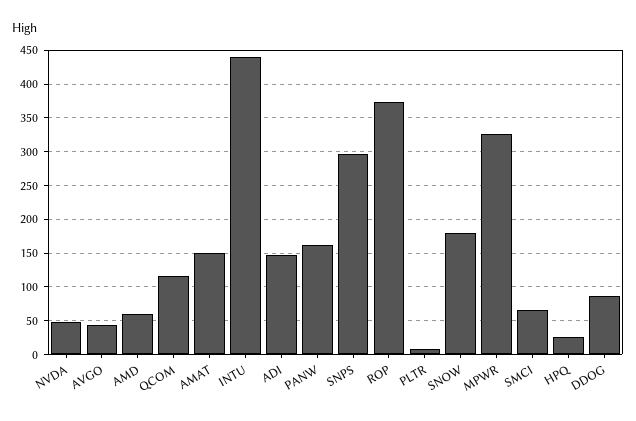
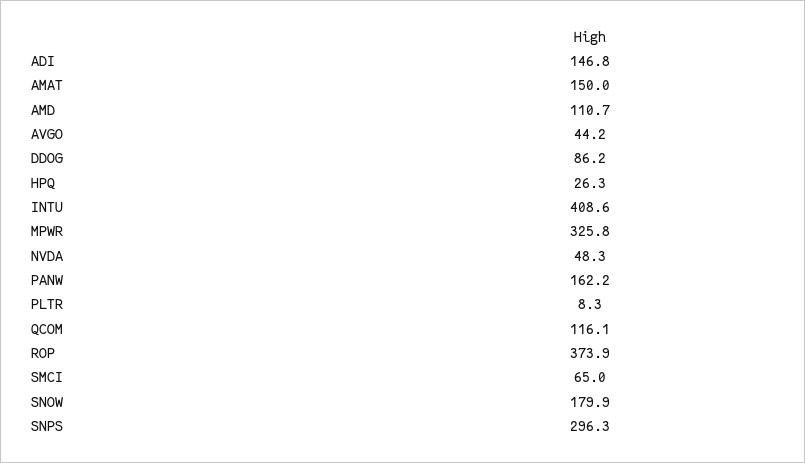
  {
    "NVDA": 48.3,
    "AVGO": 44.2,
-   "AMD": 60,
+   "AMD": 110.7,
    "QCOM": 116.1,
    "AMAT": 150,
-   "INTU": 440,
+   "INTU": 408.6,
    "ADI": 146.8,
    "PANW": 162.2,
    "SNPS": 296.3,
    "ROP": 373.9,
    "PLTR": 8.3,
    "SNOW": 179.9,
    "MPWR": 325.8,
    "SMCI": 65,
    "HPQ": 26.3,
    "DDOG": 86.2
  }

